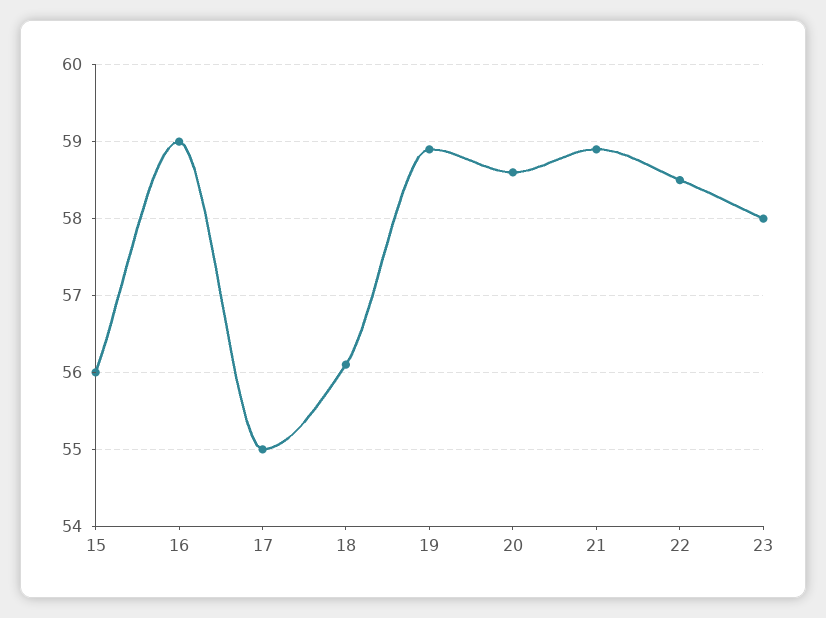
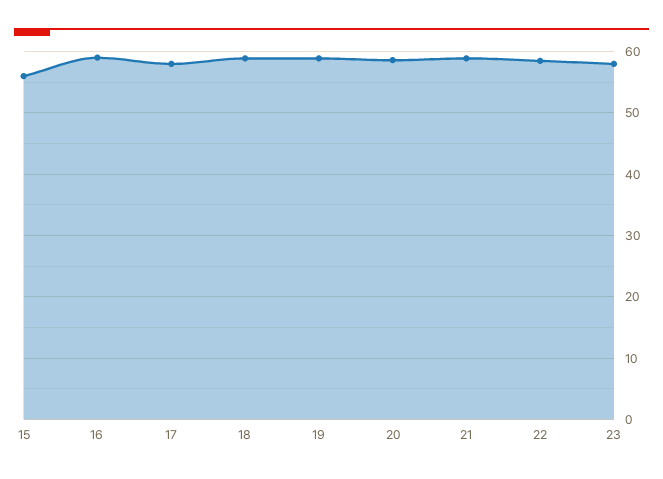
  {
    "15": 56,
    "16": 59,
-   "17": 55,
+   "17": 58,
-   "18": 56.1,
+   "18": 59,
    "19": 58.9,
    "20": 58.6,
    "21": 58.9,
    "22": 58.5,
    "23": 58
  }

